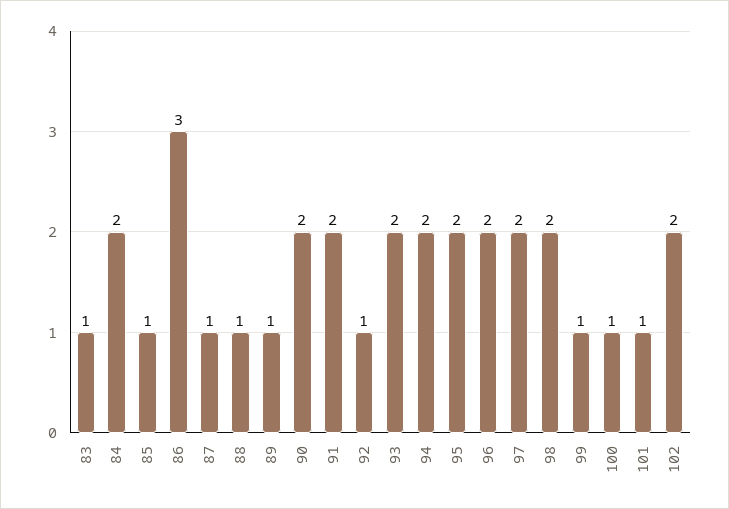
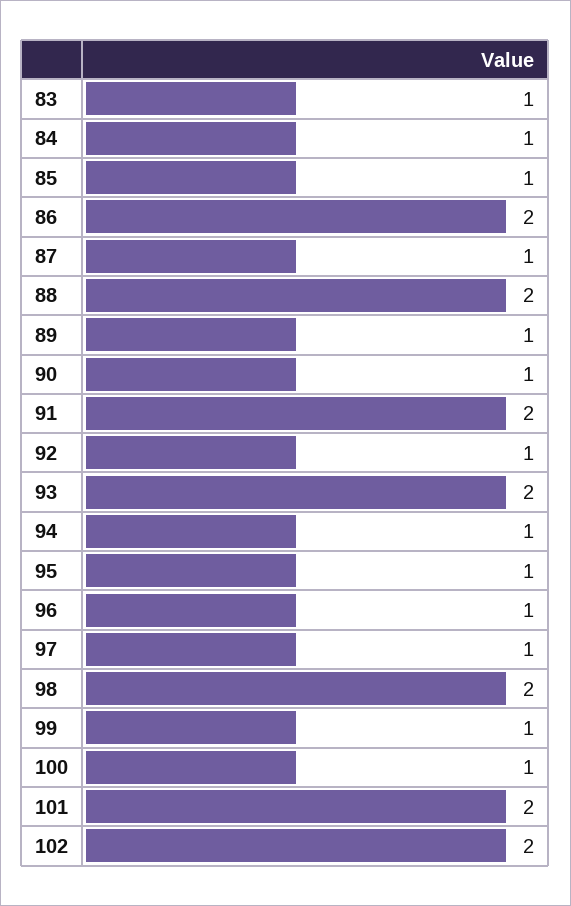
  {
    "83": 1,
-   "84": 2,
+   "84": 1,
    "85": 1,
-   "86": 3,
+   "86": 2,
    "87": 1,
-   "88": 1,
+   "88": 2,
    "89": 1,
-   "90": 2,
+   "90": 1,
    "91": 2,
    "92": 1,
    "93": 2,
-   "94": 2,
+   "94": 1,
-   "95": 2,
+   "95": 1,
-   "96": 2,
+   "96": 1,
-   "97": 2,
+   "97": 1,
    "98": 2,
    "99": 1,
    "100": 1,
-   "101": 1,
+   "101": 2,
    "102": 2
  }

